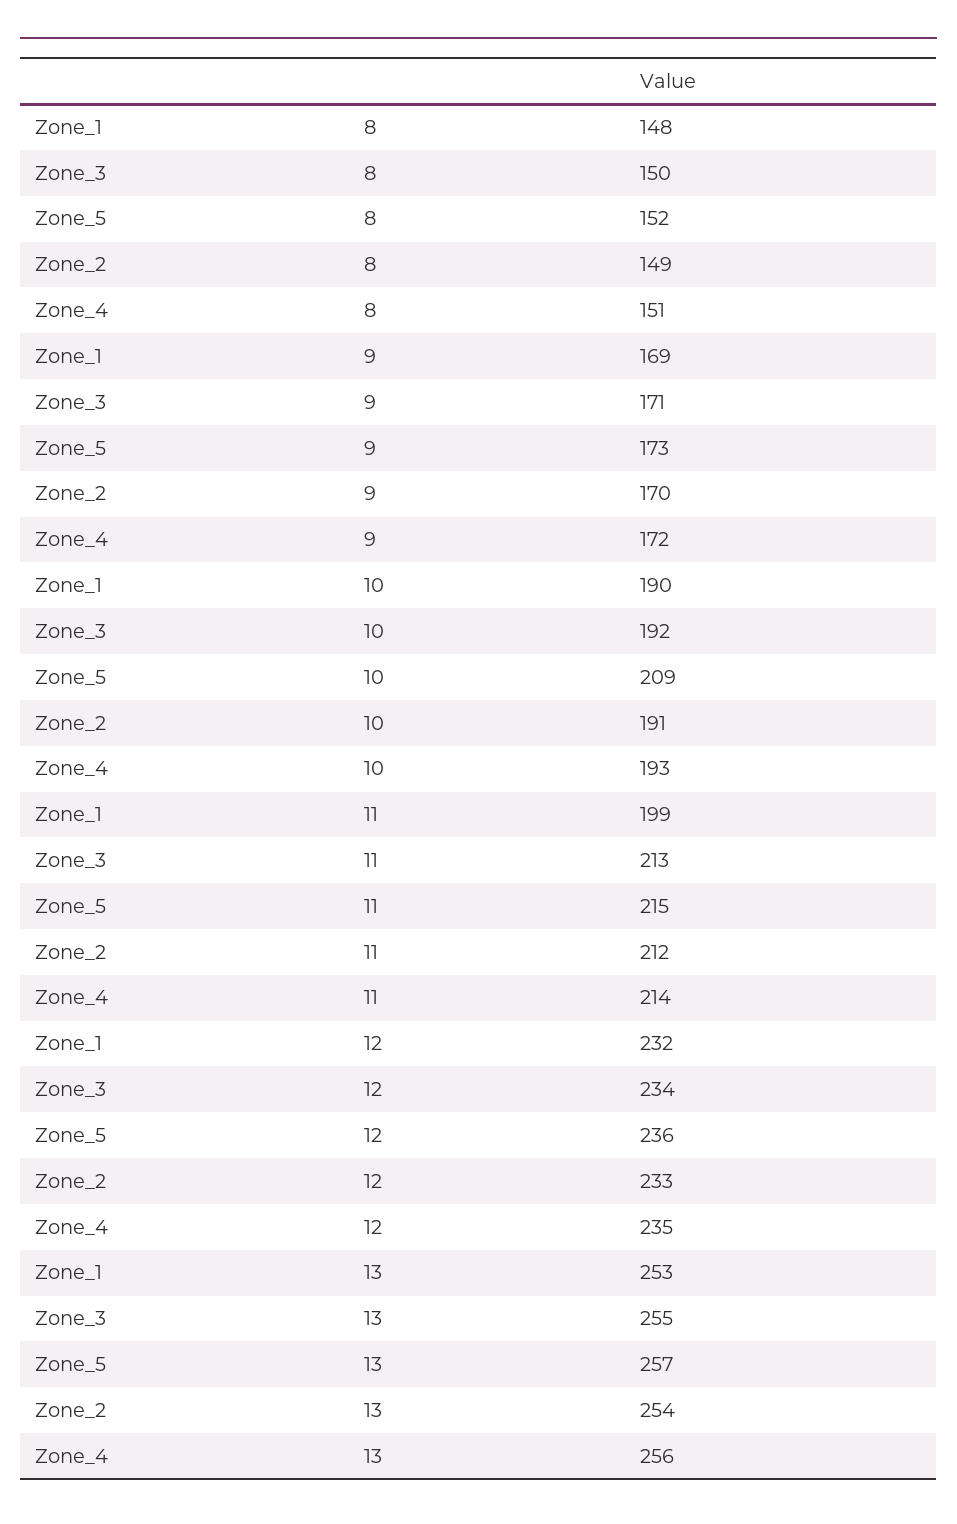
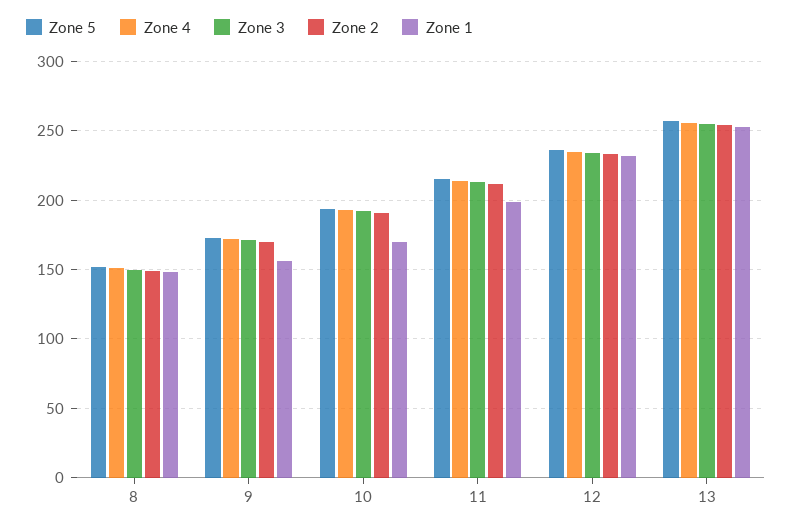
  {
    "Zone_1": {
      "8": 148,
-     "9": 169,
+     "9": 155,
-     "10": 190,
+     "10": 170,
      "11": 199,
      "12": 232,
      "13": 253
    },
    "Zone_3": {
      "8": 150,
      "9": 171,
      "10": 192,
      "11": 213,
      "12": 234,
      "13": 255
    },
    "Zone_5": {
      "8": 152,
      "9": 173,
-     "10": 209,
+     "10": 195,
      "11": 215,
      "12": 236,
      "13": 257
    },
    "Zone_2": {
      "8": 149,
      "9": 170,
      "10": 191,
      "11": 212,
      "12": 233,
      "13": 254
    },
    "Zone_4": {
      "8": 151,
      "9": 172,
      "10": 193,
      "11": 214,
      "12": 235,
      "13": 256
    }
  }

